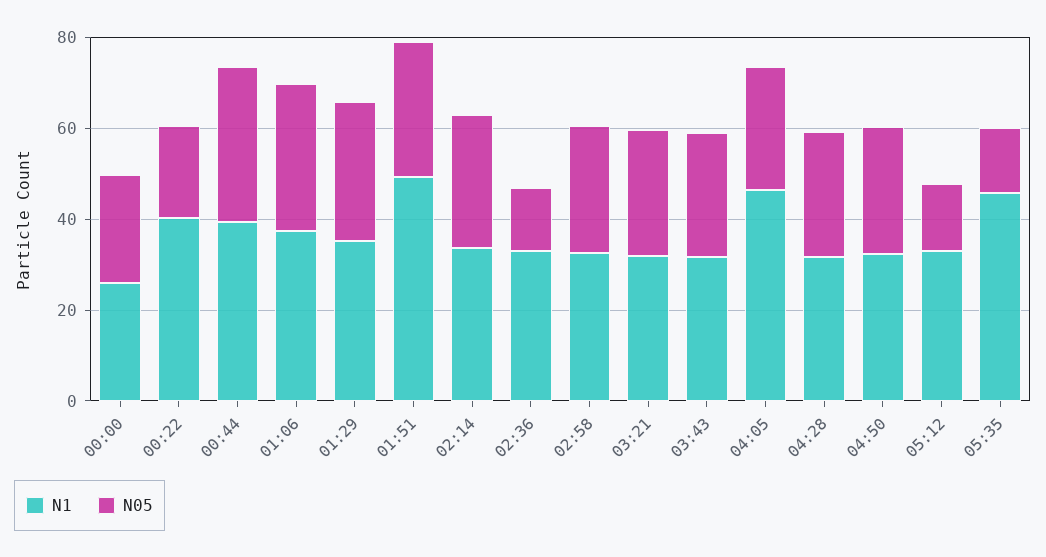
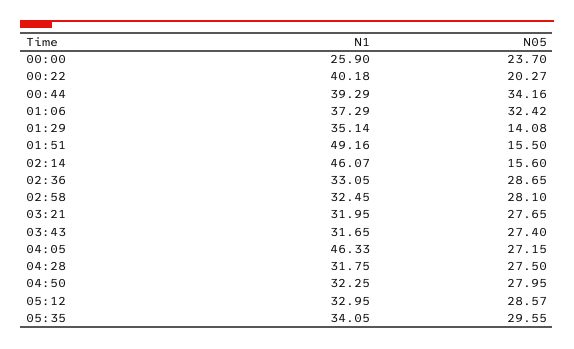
  {
    "N1": {
      "00:00": 25.9,
      "00:22": 40.18,
      "00:44": 39.29,
      "01:06": 37.29,
      "01:29": 35.14,
      "01:51": 49.16,
-     "02:14": 35,
+     "02:14": 46.07,
      "02:36": 33.05,
      "02:58": 32.45,
      "03:21": 31.95,
      "03:43": 31.65,
      "04:05": 46.33,
      "04:28": 31.75,
      "04:50": 32.25,
      "05:12": 32.95,
-     "05:35": 45
+     "05:35": 34.05
    },
    "N05": {
      "00:00": 23.7,
      "00:22": 20.27,
      "00:44": 34.16,
      "01:06": 32.42,
-     "01:29": 30,
+     "01:29": 14.08,
-     "01:51": 30,
+     "01:51": 15.5,
-     "02:14": 30,
+     "02:14": 15.6,
-     "02:36": 15,
+     "02:36": 28.65,
      "02:58": 28.1,
      "03:21": 27.65,
      "03:43": 27.4,
      "04:05": 27.15,
      "04:28": 27.5,
      "04:50": 27.95,
-     "05:12": 15,
+     "05:12": 28.57,
-     "05:35": 15
+     "05:35": 29.55
    }
  }

